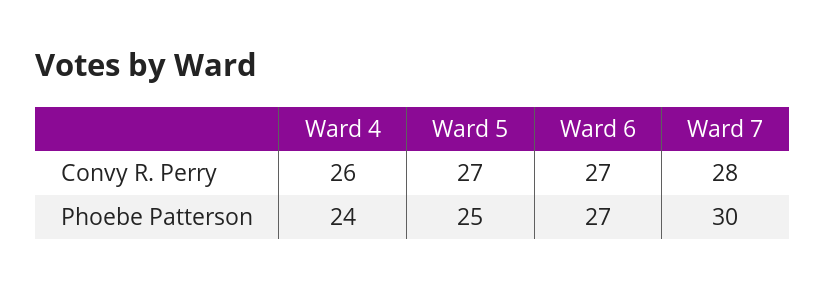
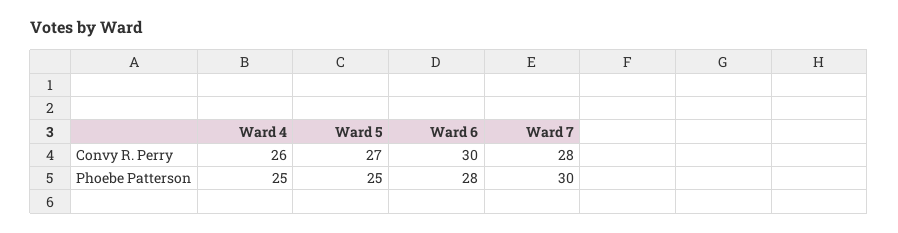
  {
    "Ward 4": {
      "Convy R. Perry": 26,
-     "Phoebe Patterson": 24
+     "Phoebe Patterson": 25
    },
    "Ward 5": {
      "Convy R. Perry": 27,
      "Phoebe Patterson": 25
    },
    "Ward 6": {
-     "Convy R. Perry": 27,
+     "Convy R. Perry": 30,
-     "Phoebe Patterson": 27
+     "Phoebe Patterson": 28
    },
    "Ward 7": {
      "Convy R. Perry": 28,
      "Phoebe Patterson": 30
    }
  }

